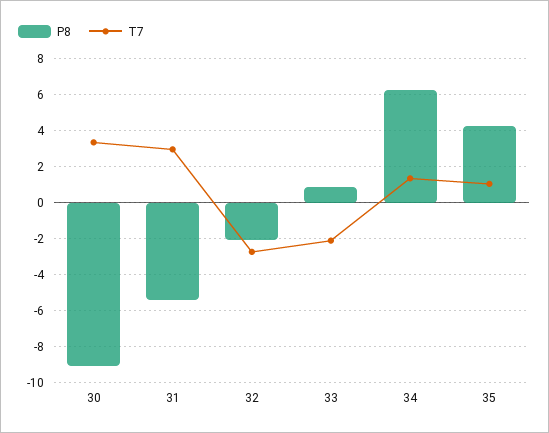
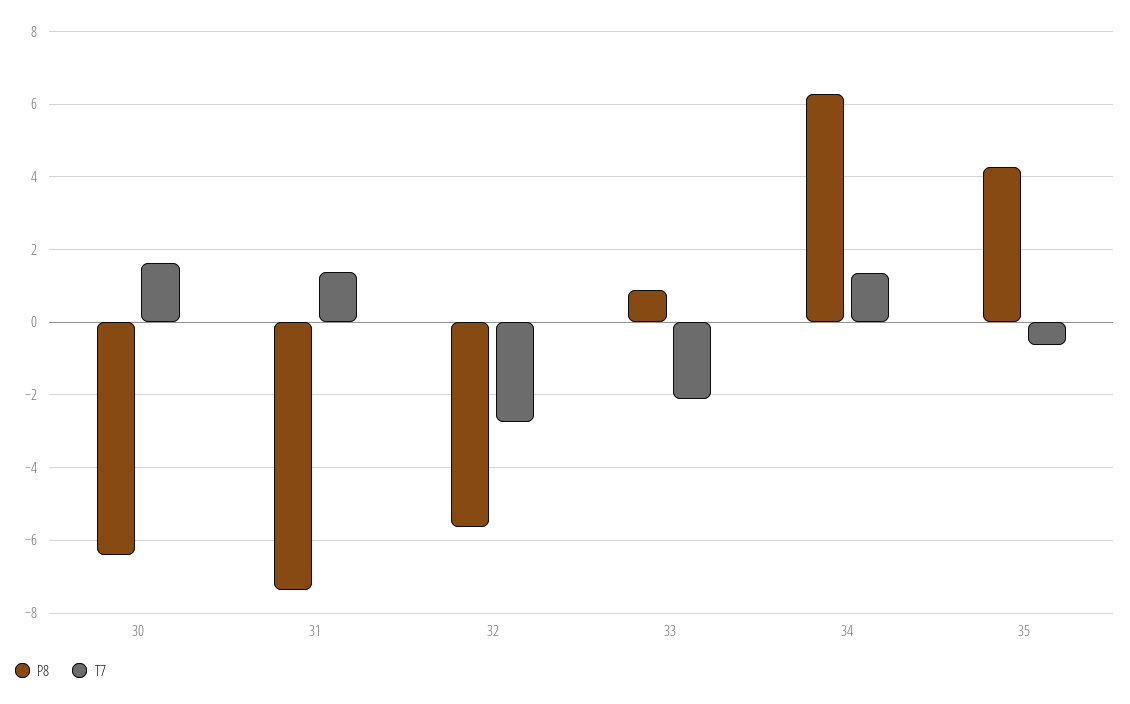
  {
    "P8": {
-     "30": -9,
+     "30": -6.4,
-     "31": -5.5,
+     "31": -7.4,
-     "32": -2,
+     "32": -5.6,
      "33": 0.8,
      "34": 6.2,
      "35": 4.2
    },
    "T7": {
-     "30": 3.5,
+     "30": 1.6,
-     "31": 3,
+     "31": 1.4,
      "32": -2.8,
      "33": -2.2,
      "34": 1.4,
-     "35": 1
+     "35": -0.6
    }
  }

